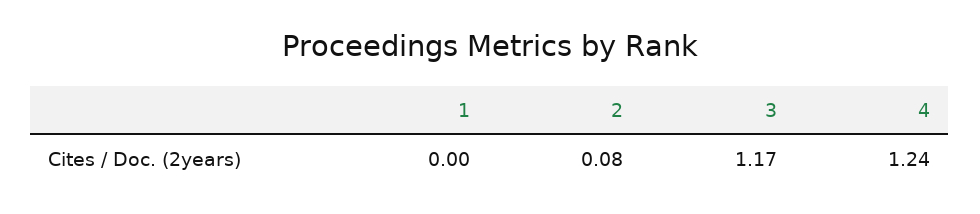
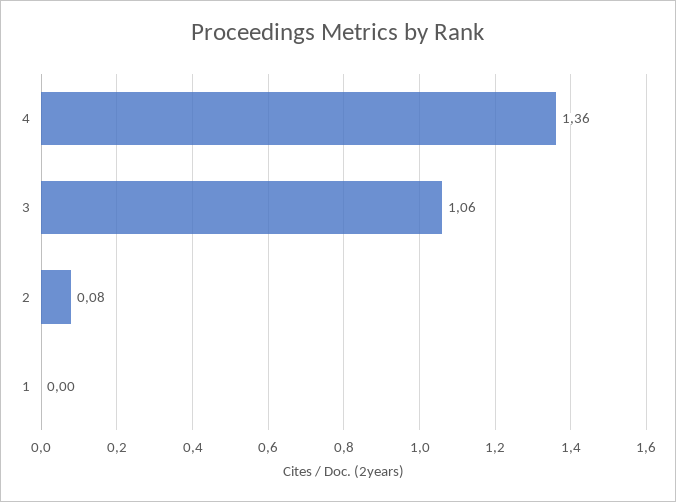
  {
    "1": 0,
    "2": 0.08,
-   "3": 1.17,
+   "3": 1.06,
-   "4": 1.24
+   "4": 1.36
  }

